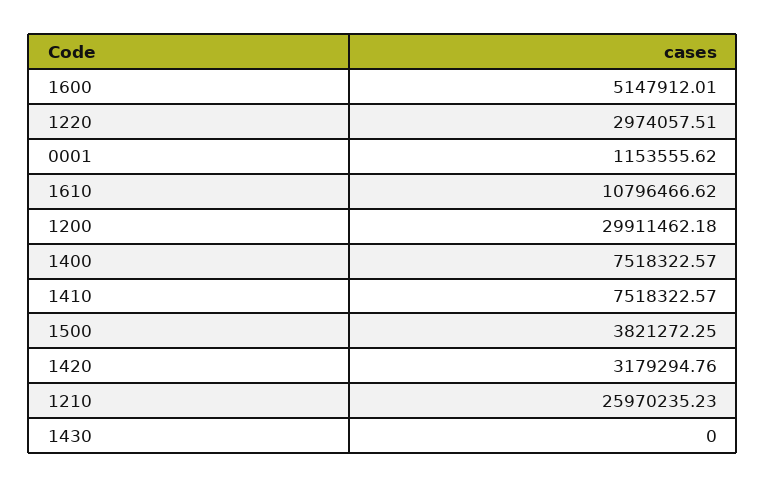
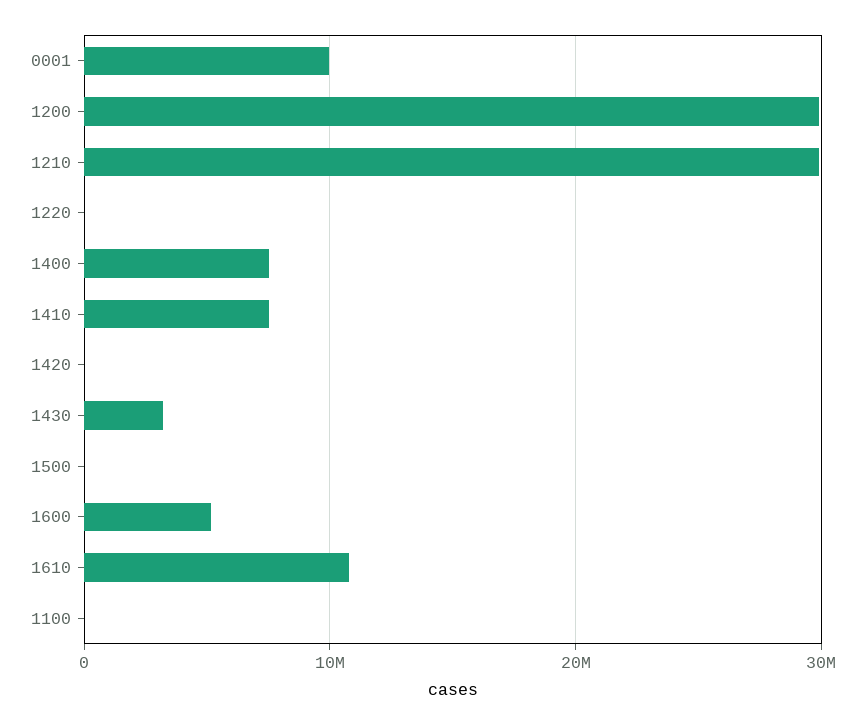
  {
    "1600": 5147912.01,
-   "1220": 2974057.51,
+   "1220": 0,
-   "0001": 1153555.62,
+   "0001": 10000000,
    "1610": 10796466.62,
    "1200": 29911462.18,
    "1400": 7518322.57,
    "1410": 7518322.57,
-   "1500": 3821272.25,
+   "1500": 0,
-   "1420": 3179294.76,
+   "1420": 0,
-   "1210": 25970235.23,
+   "1210": 30000000,
-   "1430": 0
+   "1430": 3000000,
+   "1100": 0
  }

